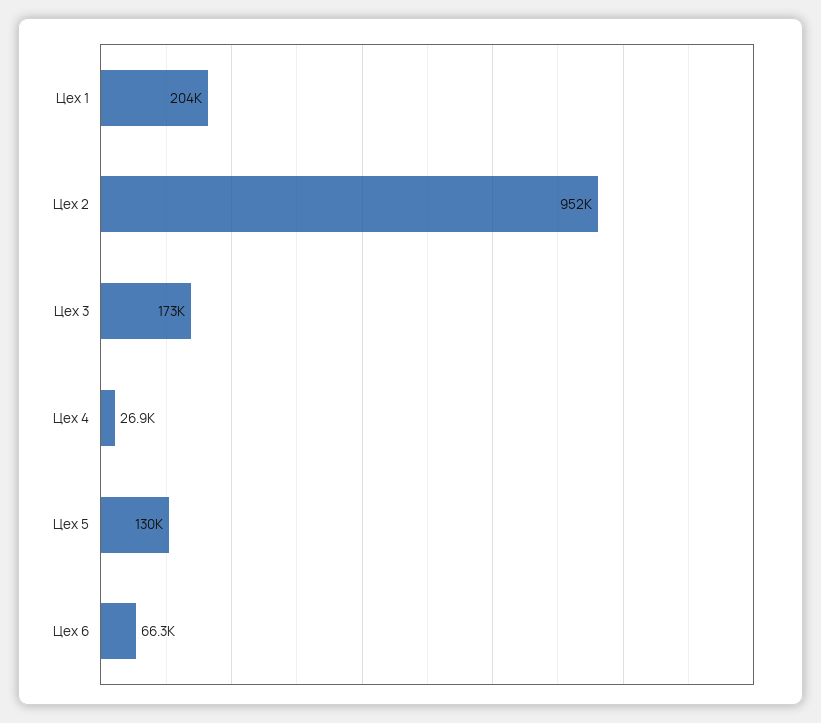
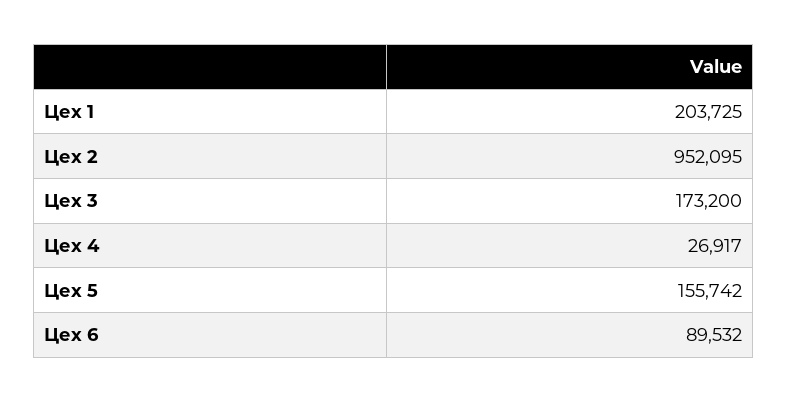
  {
    "Цех 1": 203725,
    "Цех 2": 952095,
    "Цех 3": 173200,
    "Цех 4": 26917,
-   "Цех 5": 130000,
+   "Цех 5": 155742,
-   "Цех 6": 66300
+   "Цех 6": 89532
  }

